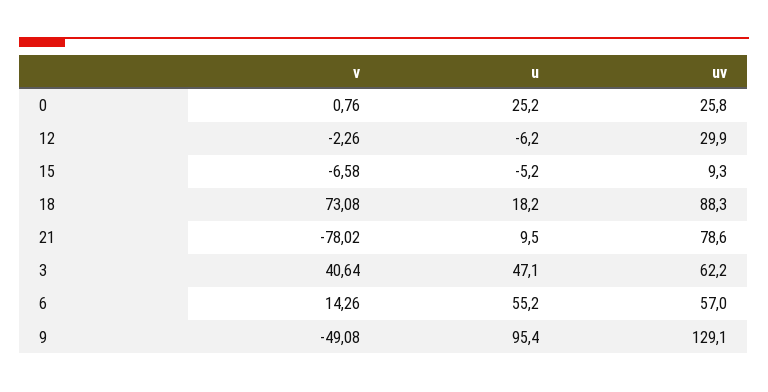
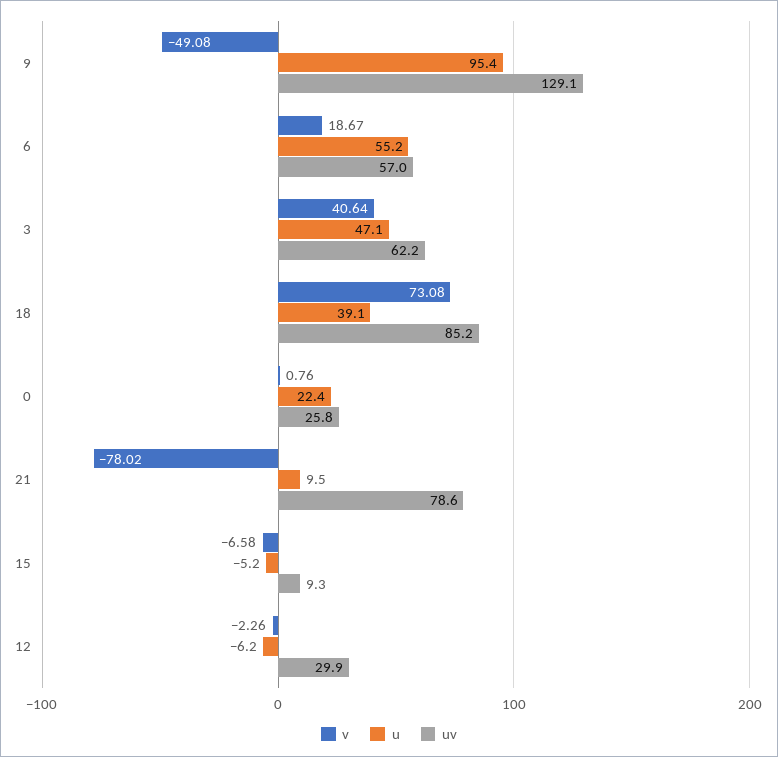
  {
    "v": {
      "0": 0.76,
      "12": -2.26,
      "15": -6.58,
      "18": 73.08,
      "21": -78.02,
      "3": 40.64,
-     "6": 14.26,
+     "6": 18.67,
      "9": -49.08
    },
    "u": {
-     "0": 25.2,
+     "0": 22.4,
      "12": -6.2,
      "15": -5.2,
-     "18": 18.2,
+     "18": 39.1,
      "21": 9.5,
      "3": 47.1,
      "6": 55.2,
      "9": 95.4
    },
    "uv": {
      "0": 25.8,
      "12": 29.9,
      "15": 9.3,
-     "18": 88.3,
+     "18": 85.2,
      "21": 78.6,
      "3": 62.2,
      "6": 57,
      "9": 129.1
    }
  }

